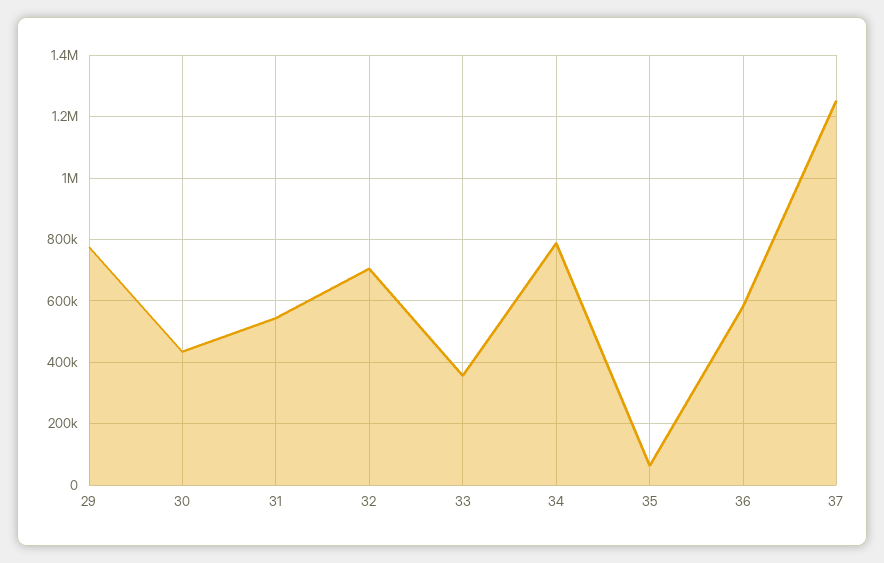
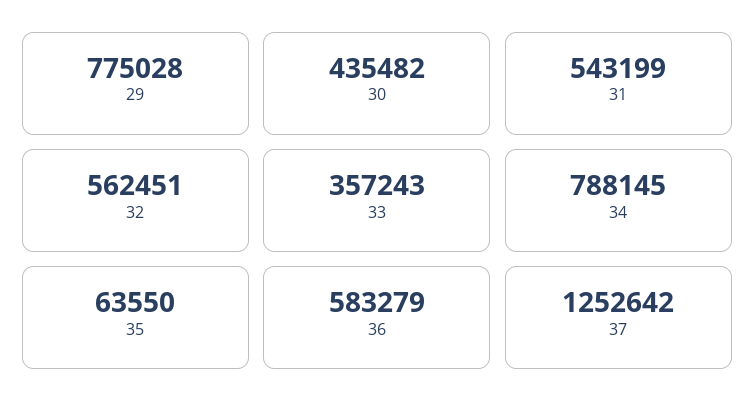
  {
    "29": 775028,
    "30": 435482,
    "31": 543199,
-   "32": 700000,
+   "32": 562451,
    "33": 357243,
    "34": 788145,
    "35": 63550,
    "36": 583279,
    "37": 1252642
  }

